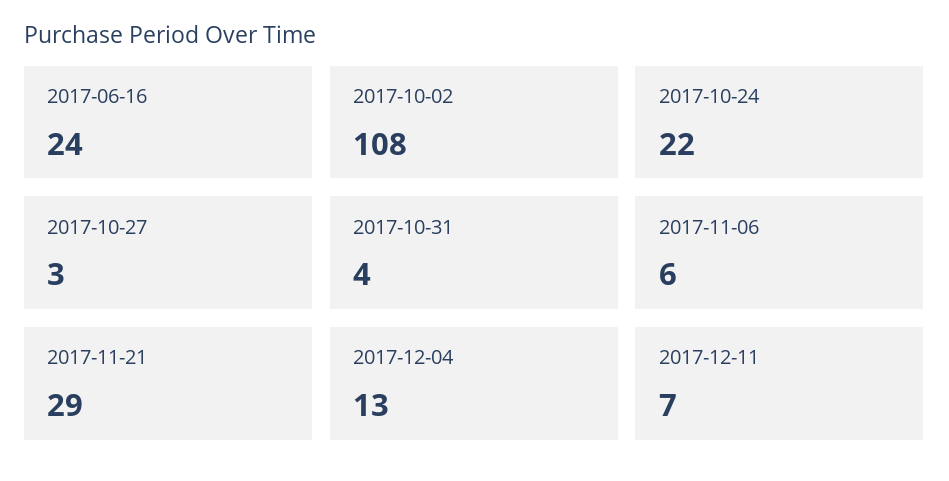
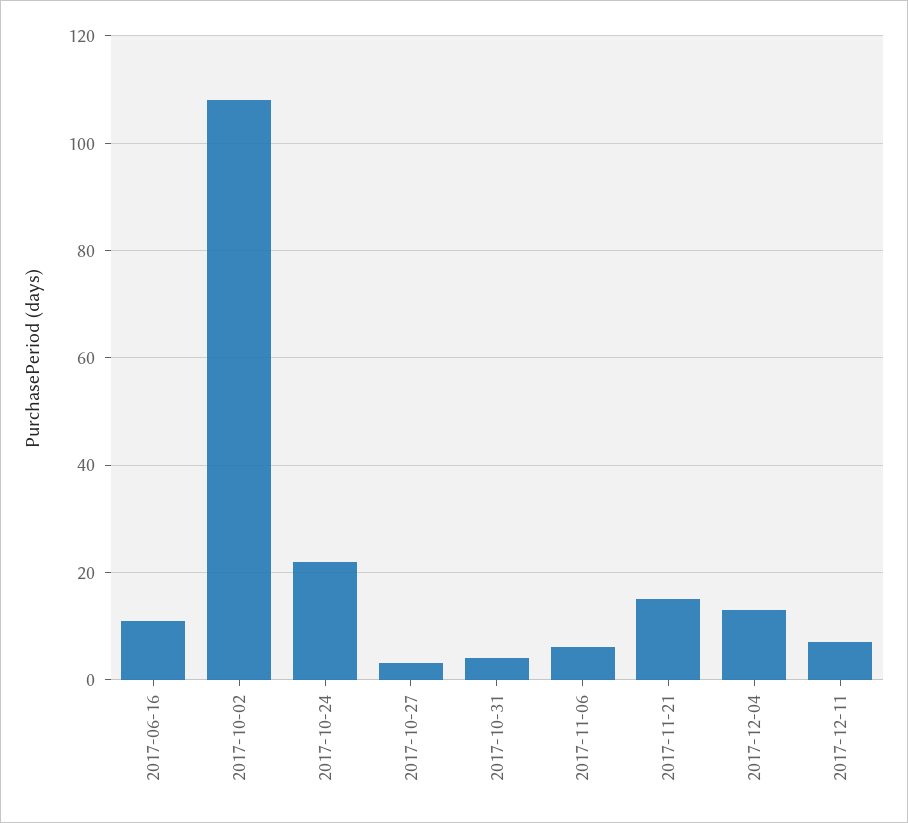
  {
-   "2017-06-16": 24,
+   "2017-06-16": 10,
    "2017-10-02": 108,
    "2017-10-24": 22,
    "2017-10-27": 3,
    "2017-10-31": 4,
    "2017-11-06": 6,
-   "2017-11-21": 29,
+   "2017-11-21": 15,
    "2017-12-04": 13,
    "2017-12-11": 7
  }

